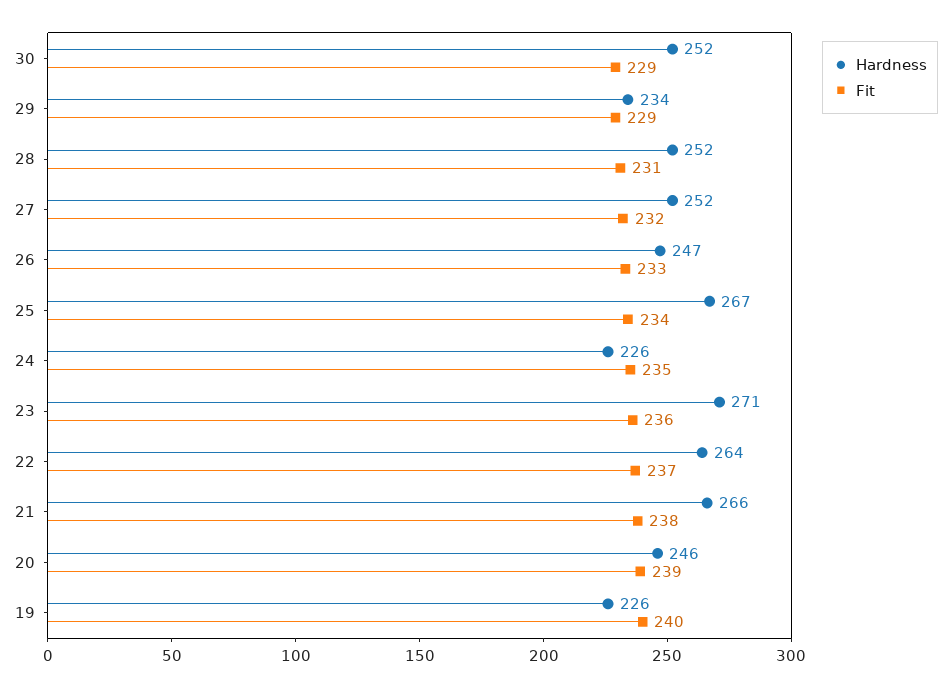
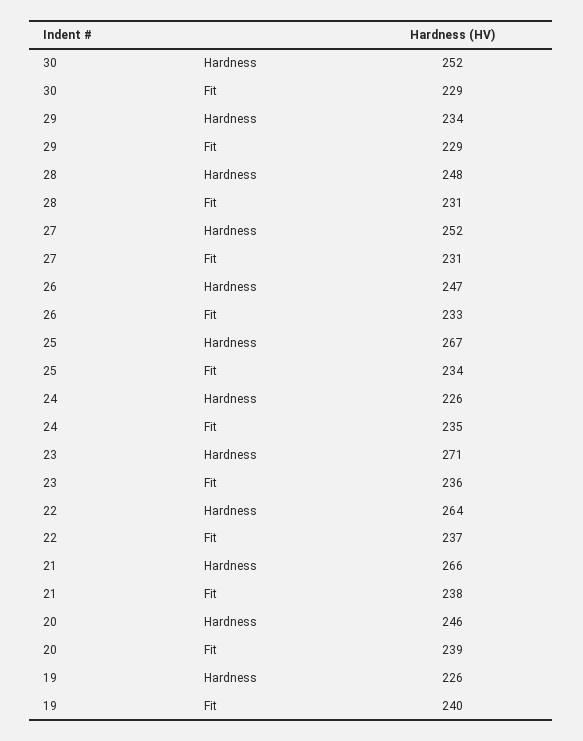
  {
    "Hardness": {
      "30": 252,
      "29": 234,
-     "28": 252,
+     "28": 248,
      "27": 252,
      "26": 247,
      "25": 267,
      "24": 226,
      "23": 271,
      "22": 264,
      "21": 266,
      "20": 246,
      "19": 226
    },
    "Fit": {
      "30": 229,
      "29": 229,
      "28": 231,
-     "27": 232,
+     "27": 231,
      "26": 233,
      "25": 234,
      "24": 235,
      "23": 236,
      "22": 237,
      "21": 238,
      "20": 239,
      "19": 240
    }
  }

